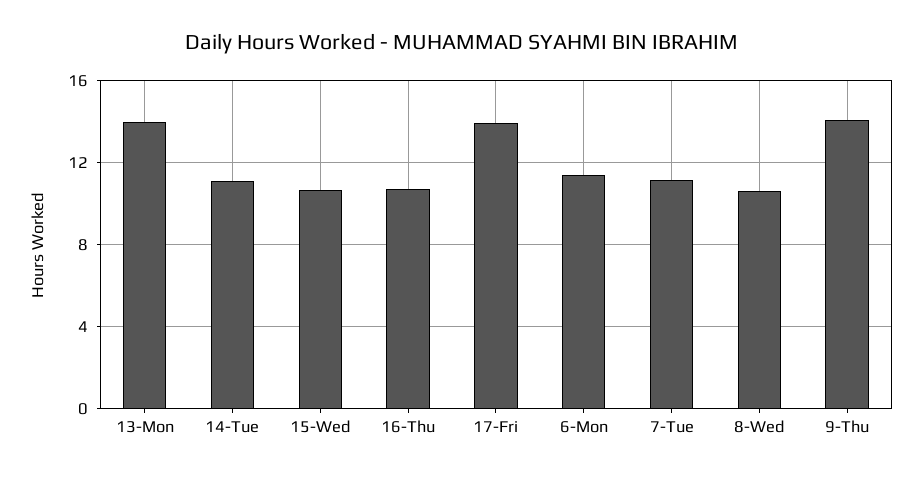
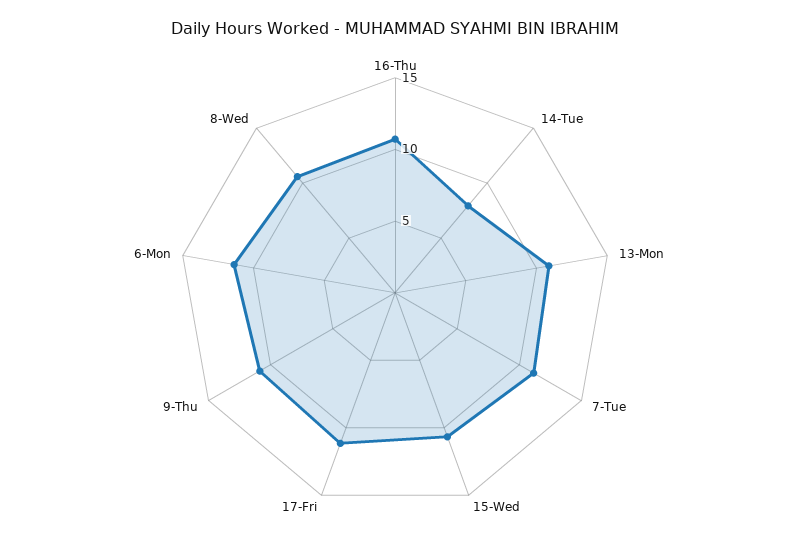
  {
-   "13-Mon": 14,
+   "13-Mon": 11,
-   "14-Tue": 11,
+   "14-Tue": 8,
    "15-Wed": 10.5,
    "16-Thu": 10.5,
-   "17-Fri": 14,
+   "17-Fri": 11,
    "6-Mon": 11.5,
    "7-Tue": 11,
    "8-Wed": 10.5,
-   "9-Thu": 14
+   "9-Thu": 11
  }

